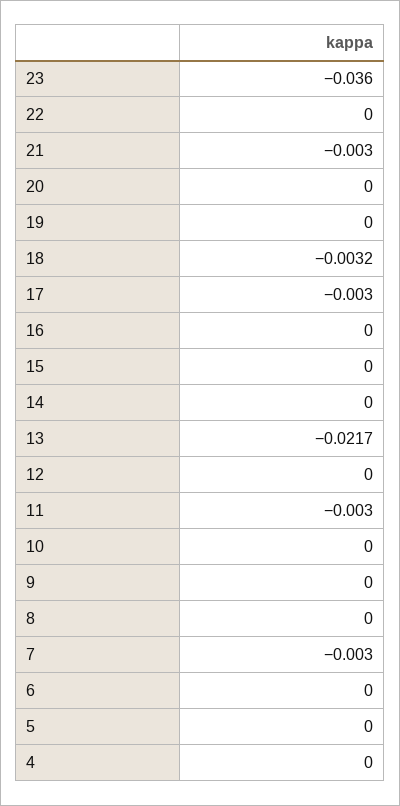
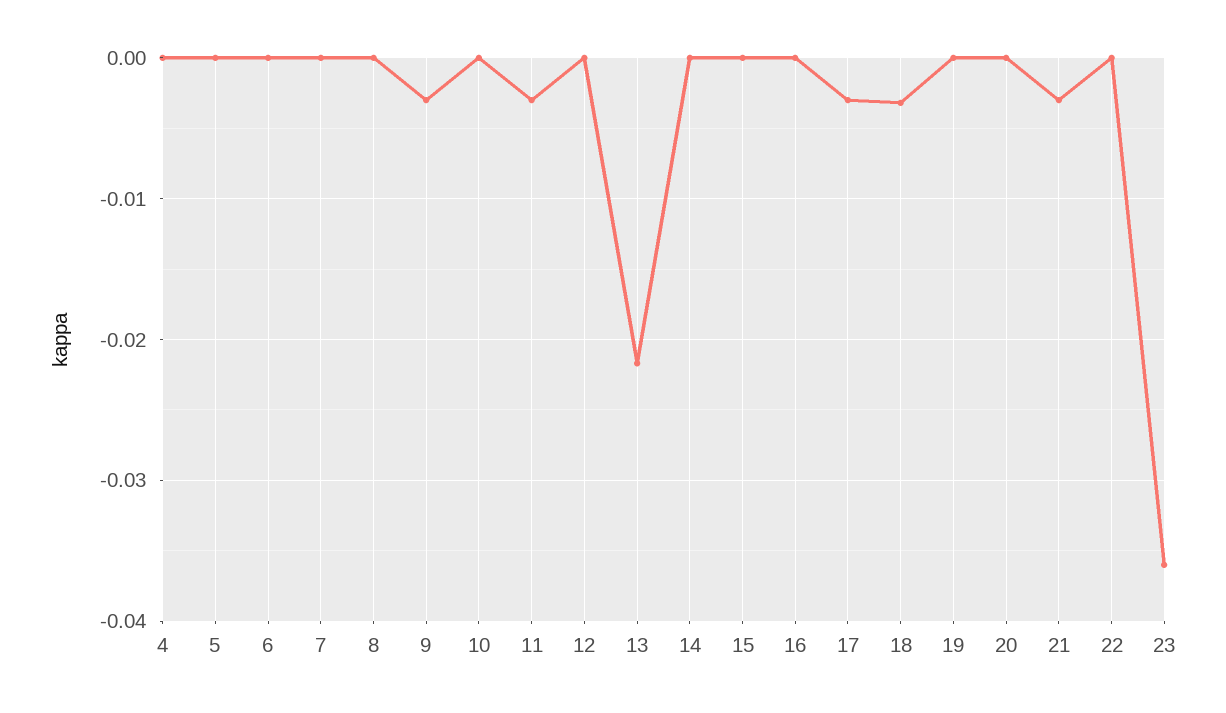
  {
    "23": -0.036,
    "22": 0,
    "21": -0.003,
    "20": 0,
    "19": 0,
    "18": -0.0032,
    "17": -0.003,
    "16": 0,
    "15": 0,
    "14": 0,
    "13": -0.0217,
    "12": 0,
    "11": -0.003,
    "10": 0,
-   "9": 0,
+   "9": -0.003,
    "8": 0,
-   "7": -0.003,
+   "7": 0,
    "6": 0,
    "5": 0,
    "4": 0
  }

